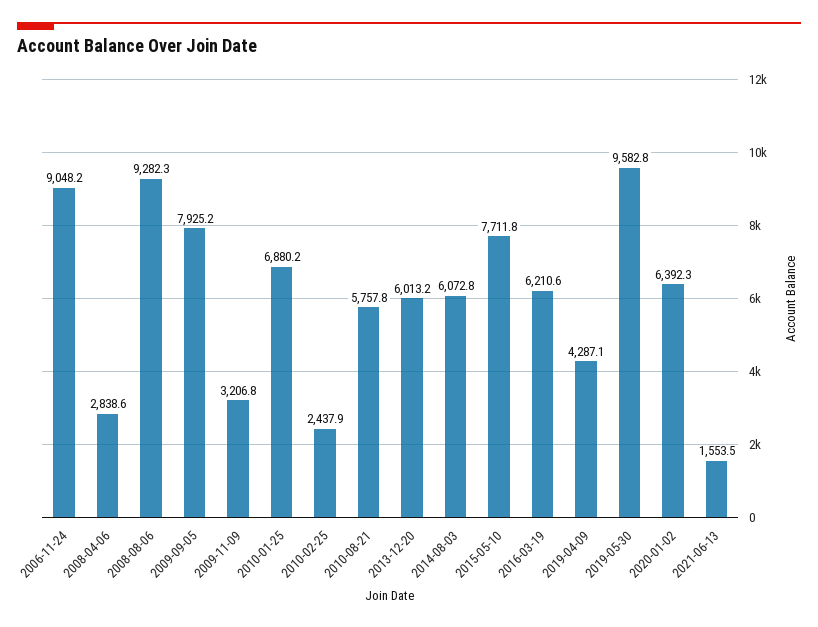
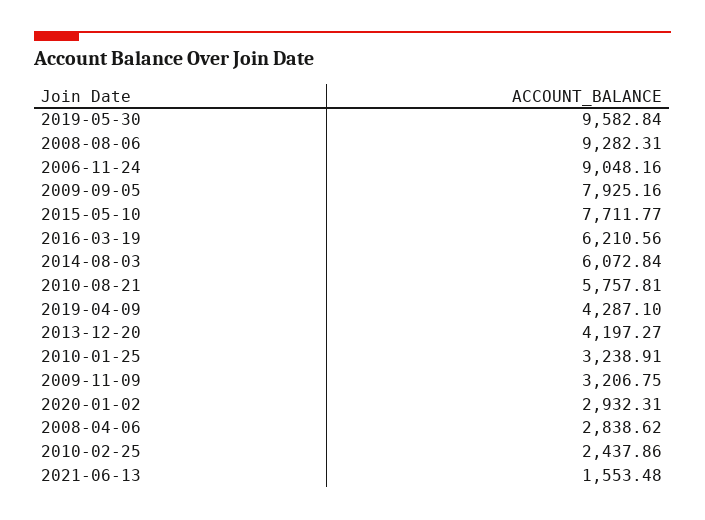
  {
    "2006-11-24": 9048.16,
    "2008-04-06": 2838.62,
    "2008-08-06": 9282.31,
    "2009-09-05": 7925.16,
    "2009-11-09": 3206.75,
-   "2010-01-25": 6880.2,
+   "2010-01-25": 3238.91,
    "2010-02-25": 2437.86,
    "2010-08-21": 5757.81,
-   "2013-12-20": 6013.2,
+   "2013-12-20": 4197.27,
    "2014-08-03": 6072.84,
    "2015-05-10": 7711.77,
    "2016-03-19": 6210.56,
    "2019-04-09": 4287.1,
    "2019-05-30": 9582.84,
-   "2020-01-02": 6392.3,
+   "2020-01-02": 2932.31,
    "2021-06-13": 1553.48
  }

